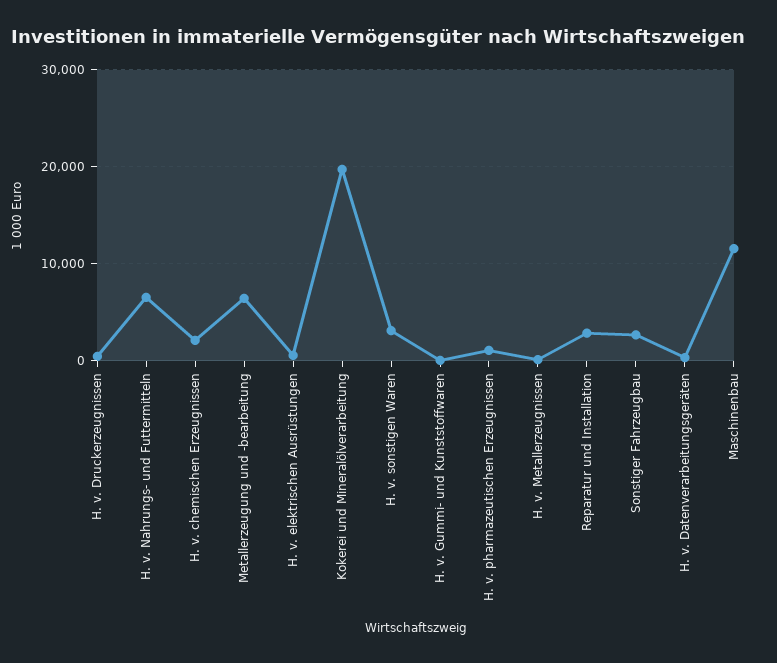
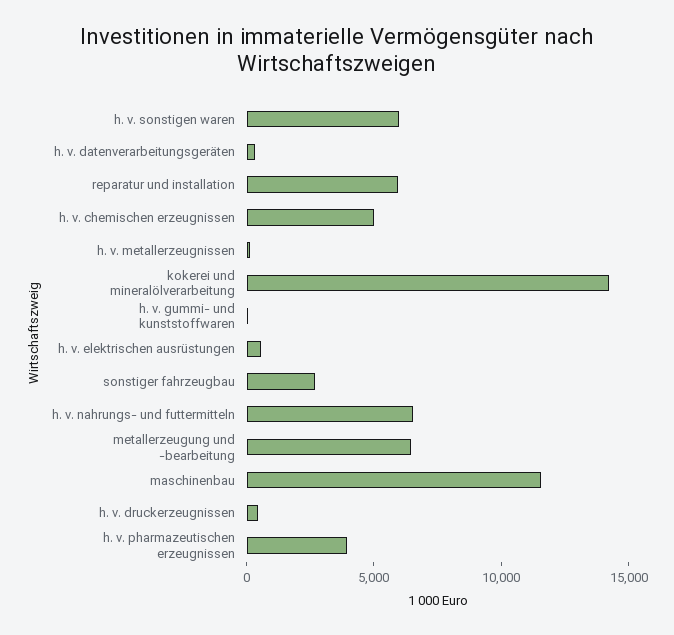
  {
    "H. v. Druckerzeugnissen": 0,
    "H. v. Nahrungs- und Futtermitteln": 7000,
-   "H. v. chemischen Erzeugnissen": 2000,
+   "H. v. chemischen Erzeugnissen": 5000,
    "Metallerzeugung und -bearbeitung": 6000,
    "H. v. elektrischen Ausrüstungen": 1000,
-   "Kokerei und Mineralölverarbeitung": 20000,
+   "Kokerei und Mineralölverarbeitung": 14000,
-   "H. v. sonstigen Waren": 3000,
+   "H. v. sonstigen Waren": 6000,
    "H. v. Gummi- und Kunststoffwaren": 0,
-   "H. v. pharmazeutischen Erzeugnissen": 1000,
+   "H. v. pharmazeutischen Erzeugnissen": 4000,
    "H. v. Metallerzeugnissen": 0,
-   "Reparatur und Installation": 3000,
+   "Reparatur und Installation": 6000,
    "Sonstiger Fahrzeugbau": 3000,
    "H. v. Datenverarbeitungsgeräten": 0,
    "Maschinenbau": 12000
  }

